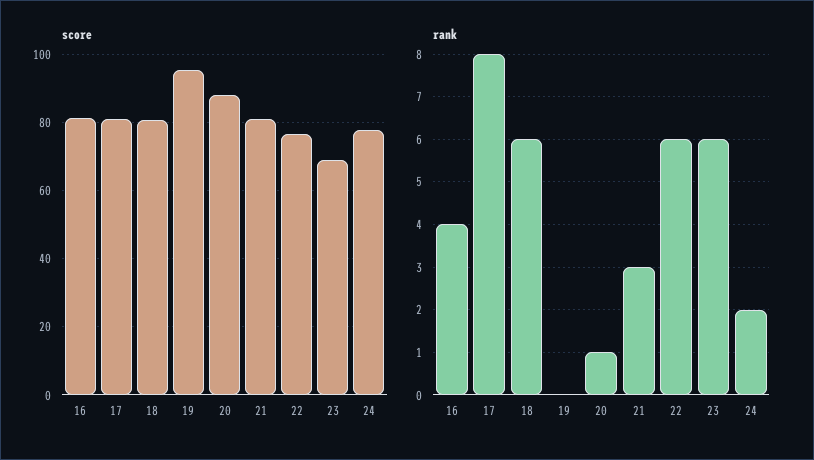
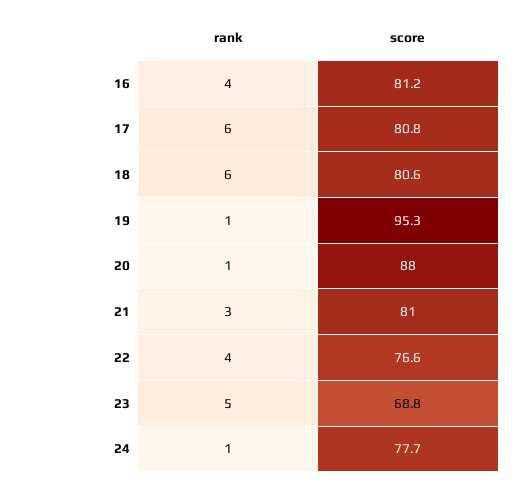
  {
    "score": {
      "16": 81.2,
      "17": 80.8,
      "18": 80.6,
      "19": 95.3,
      "20": 88,
      "21": 81,
      "22": 76.6,
      "23": 68.8,
      "24": 77.7
    },
    "rank": {
      "16": 4,
-     "17": 8,
+     "17": 6,
      "18": 6,
-     "19": 0,
+     "19": 1,
      "20": 1,
      "21": 3,
-     "22": 6,
+     "22": 4,
-     "23": 6,
+     "23": 5,
-     "24": 2
+     "24": 1
    }
  }

